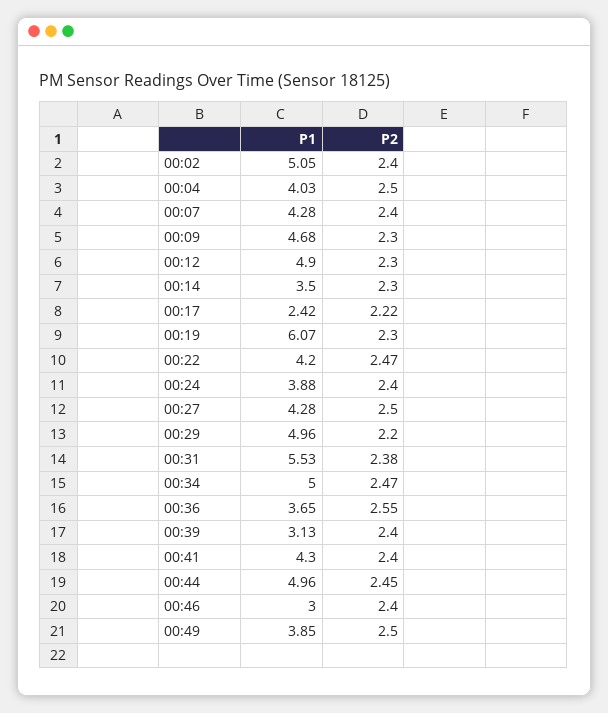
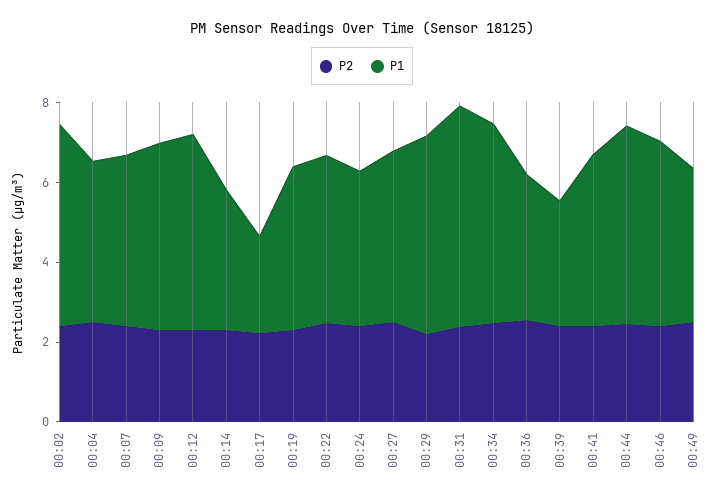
  {
    "P1": {
      "00:02": 5.05,
      "00:04": 4.03,
      "00:07": 4.28,
      "00:09": 4.68,
      "00:12": 4.9,
      "00:14": 3.5,
      "00:17": 2.42,
-     "00:19": 6.07,
+     "00:19": 4,
      "00:22": 4.2,
      "00:24": 3.88,
      "00:27": 4.28,
      "00:29": 4.96,
      "00:31": 5.53,
      "00:34": 5,
      "00:36": 3.65,
      "00:39": 3.13,
      "00:41": 4.3,
      "00:44": 4.96,
-     "00:46": 3,
+     "00:46": 4.5,
      "00:49": 3.85
    },
    "P2": {
      "00:02": 2.4,
      "00:04": 2.5,
      "00:07": 2.4,
      "00:09": 2.3,
      "00:12": 2.3,
      "00:14": 2.3,
      "00:17": 2.22,
      "00:19": 2.3,
      "00:22": 2.47,
      "00:24": 2.4,
      "00:27": 2.5,
      "00:29": 2.2,
      "00:31": 2.38,
      "00:34": 2.47,
      "00:36": 2.55,
      "00:39": 2.4,
      "00:41": 2.4,
      "00:44": 2.45,
      "00:46": 2.4,
      "00:49": 2.5
    }
  }

